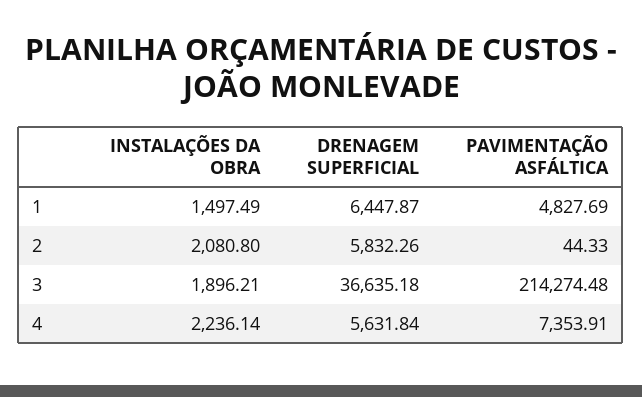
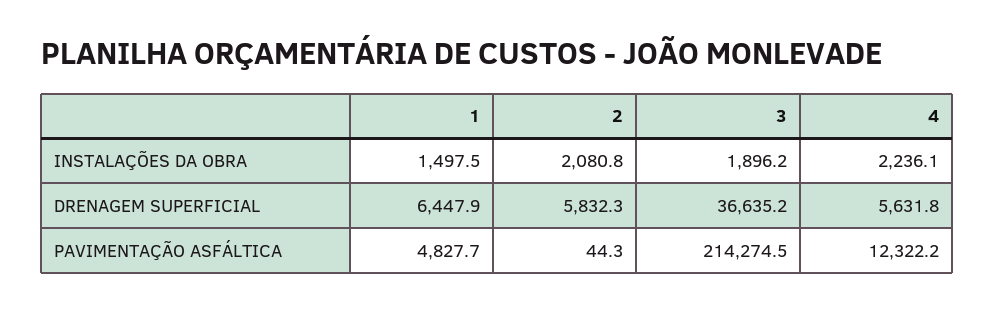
  {
    "INSTALAÇÕES DA OBRA": {
      "1": 1497.49,
      "2": 2080.8,
      "3": 1896.21,
      "4": 2236.14
    },
    "DRENAGEM SUPERFICIAL": {
      "1": 6447.87,
      "2": 5832.26,
      "3": 36635.18,
      "4": 5631.84
    },
    "PAVIMENTAÇÃO ASFÁLTICA": {
      "1": 4827.69,
      "2": 44.33,
      "3": 214274.48,
-     "4": 7353.91
+     "4": 12322.2
    }
  }

